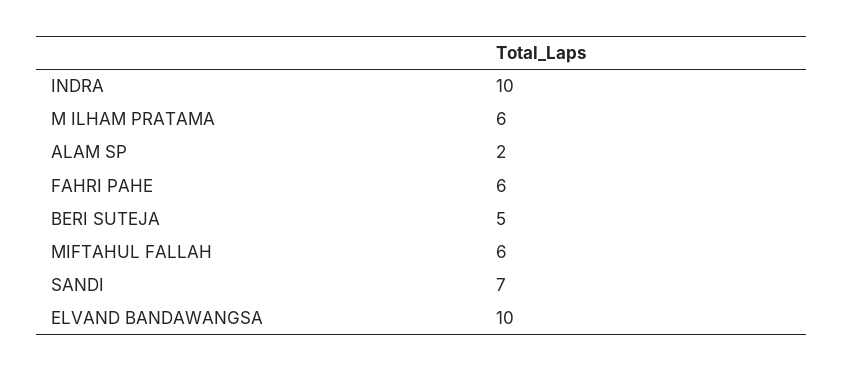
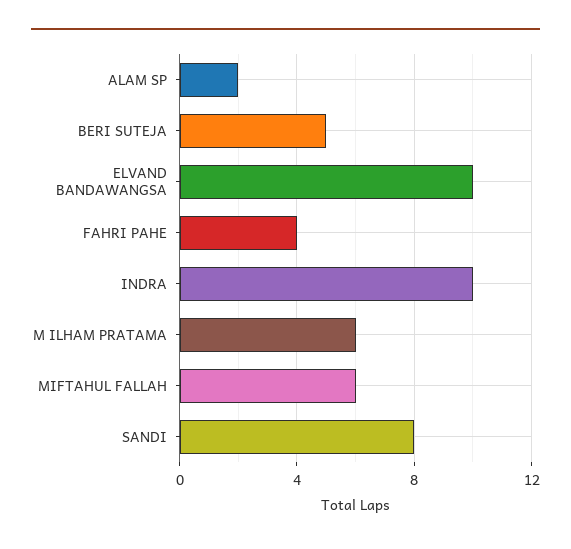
  {
    "INDRA": 10,
    "M ILHAM PRATAMA": 6,
    "ALAM SP": 2,
-   "FAHRI PAHE": 6,
+   "FAHRI PAHE": 4,
    "BERI SUTEJA": 5,
    "MIFTAHUL FALLAH": 6,
-   "SANDI": 7,
+   "SANDI": 8,
    "ELVAND BANDAWANGSA": 10
  }

